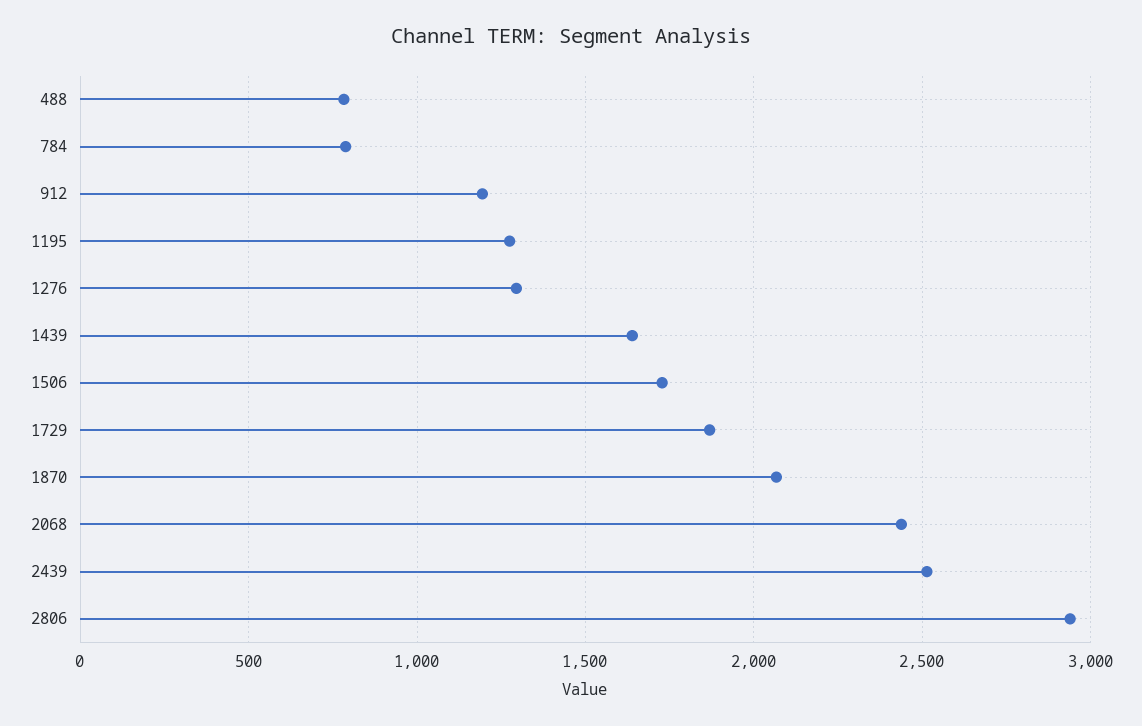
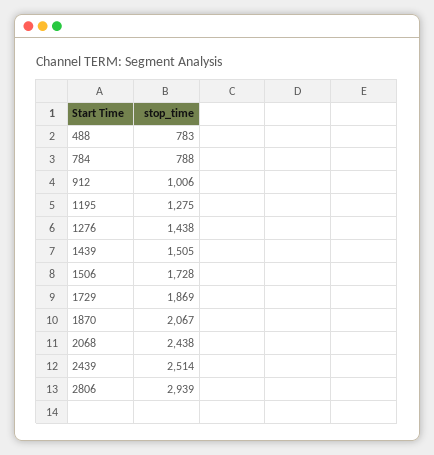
  {
    "488": 783,
    "784": 788,
-   "912": 1200,
+   "912": 1006,
    "1195": 1275,
-   "1276": 1300,
+   "1276": 1438,
-   "1439": 1650,
+   "1439": 1505,
    "1506": 1728,
    "1729": 1869,
    "1870": 2067,
    "2068": 2438,
    "2439": 2514,
    "2806": 2939
  }

